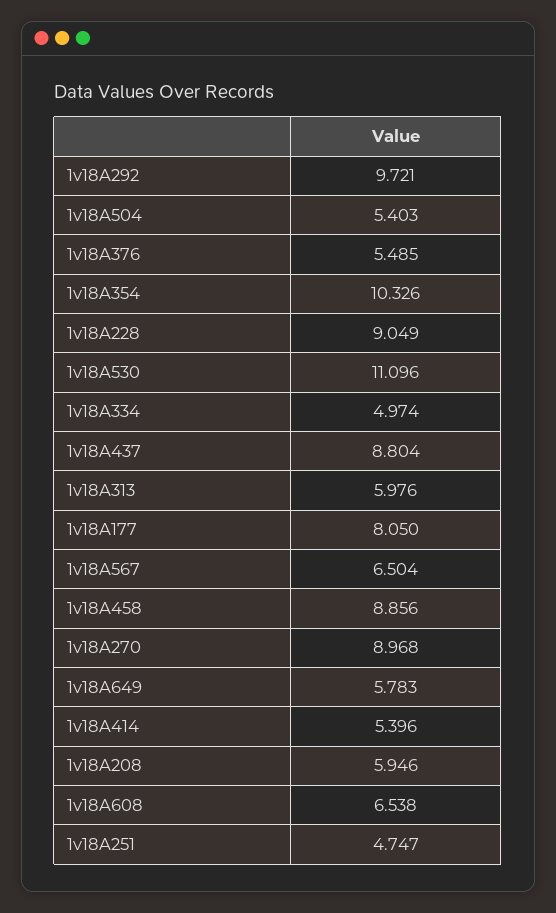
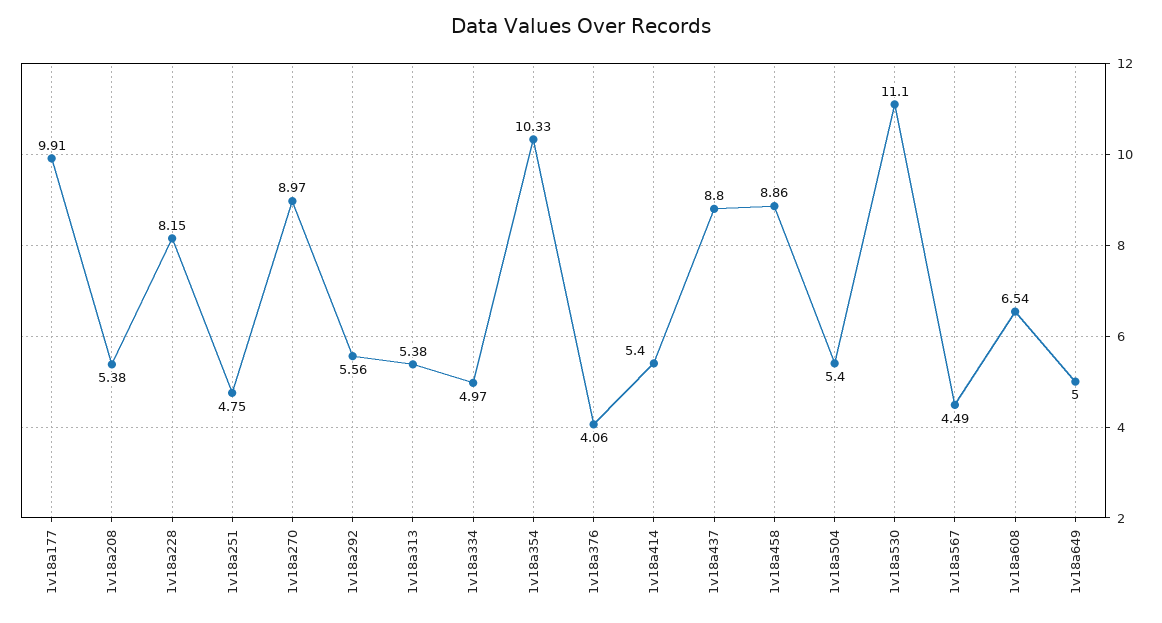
  {
-   "1v18A292": 9.721,
+   "1v18A292": 5.56,
    "1v18A504": 5.403,
-   "1v18A376": 5.485,
+   "1v18A376": 4.06,
    "1v18A354": 10.326,
-   "1v18A228": 9.049,
+   "1v18A228": 8.15,
    "1v18A530": 11.096,
    "1v18A334": 4.974,
    "1v18A437": 8.804,
-   "1v18A313": 5.976,
+   "1v18A313": 5.38,
-   "1v18A177": 8.05,
+   "1v18A177": 9.91,
-   "1v18A567": 6.504,
+   "1v18A567": 4.49,
    "1v18A458": 8.856,
    "1v18A270": 8.968,
-   "1v18A649": 5.783,
+   "1v18A649": 5,
    "1v18A414": 5.396,
-   "1v18A208": 5.946,
+   "1v18A208": 5.38,
    "1v18A608": 6.538,
    "1v18A251": 4.747
  }

